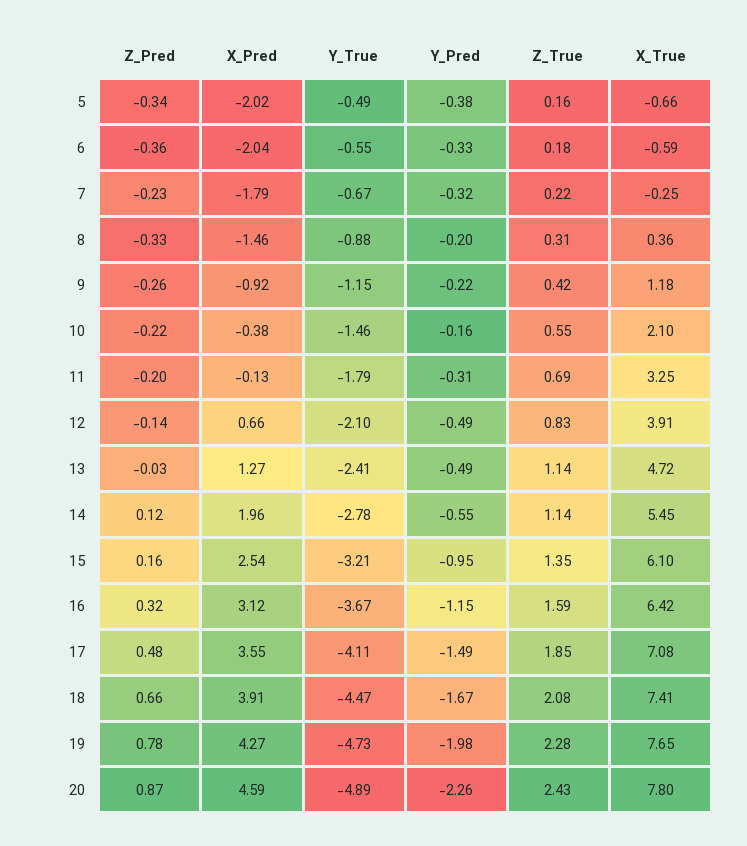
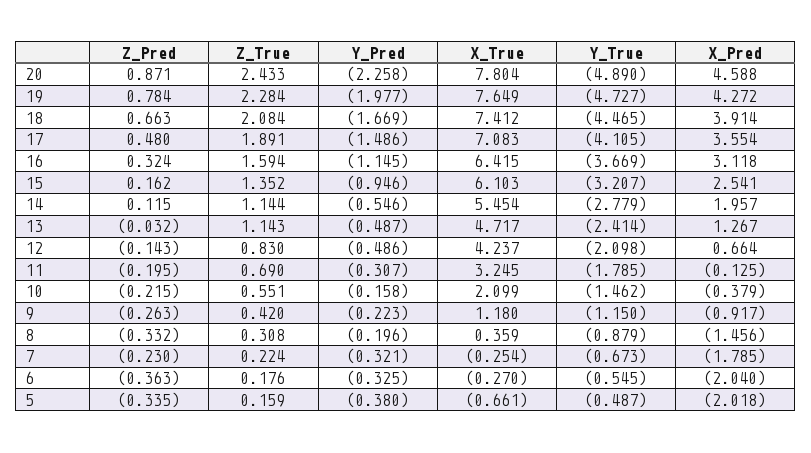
  {
    "Z_Pred": {
      "5": -0.335,
      "6": -0.363,
      "7": -0.23,
      "8": -0.332,
      "9": -0.263,
      "10": -0.215,
      "11": -0.195,
      "12": -0.143,
      "13": -0.032,
      "14": 0.115,
      "15": 0.162,
      "16": 0.324,
      "17": 0.48,
      "18": 0.663,
      "19": 0.784,
      "20": 0.871
    },
    "X_Pred": {
      "5": -2.018,
      "6": -2.04,
      "7": -1.785,
      "8": -1.456,
      "9": -0.917,
      "10": -0.379,
      "11": -0.125,
      "12": 0.664,
      "13": 1.267,
      "14": 1.957,
      "15": 2.541,
      "16": 3.118,
      "17": 3.554,
      "18": 3.914,
      "19": 4.272,
      "20": 4.588
    },
    "Y_True": {
      "5": -0.487,
      "6": -0.545,
      "7": -0.673,
      "8": -0.879,
      "9": -1.15,
      "10": -1.462,
      "11": -1.785,
      "12": -2.098,
      "13": -2.414,
      "14": -2.779,
      "15": -3.207,
      "16": -3.669,
      "17": -4.105,
      "18": -4.465,
      "19": -4.727,
      "20": -4.89
    },
    "Y_Pred": {
      "5": -0.38,
      "6": -0.325,
      "7": -0.321,
      "8": -0.196,
      "9": -0.223,
      "10": -0.158,
      "11": -0.307,
      "12": -0.486,
      "13": -0.487,
      "14": -0.546,
      "15": -0.946,
      "16": -1.145,
      "17": -1.486,
      "18": -1.669,
      "19": -1.977,
      "20": -2.258
    },
    "Z_True": {
      "5": 0.159,
      "6": 0.176,
      "7": 0.224,
      "8": 0.308,
      "9": 0.42,
      "10": 0.551,
      "11": 0.69,
      "12": 0.83,
      "13": 1.143,
      "14": 1.144,
      "15": 1.352,
      "16": 1.594,
-     "17": 1.85,
+     "17": 1.891,
      "18": 2.084,
      "19": 2.284,
      "20": 2.433
    },
    "X_True": {
      "5": -0.661,
-     "6": -0.59,
+     "6": -0.27,
      "7": -0.254,
      "8": 0.359,
      "9": 1.18,
      "10": 2.099,
      "11": 3.245,
-     "12": 3.91,
+     "12": 4.237,
      "13": 4.717,
      "14": 5.454,
      "15": 6.103,
      "16": 6.415,
      "17": 7.083,
      "18": 7.412,
      "19": 7.649,
      "20": 7.804
    }
  }

